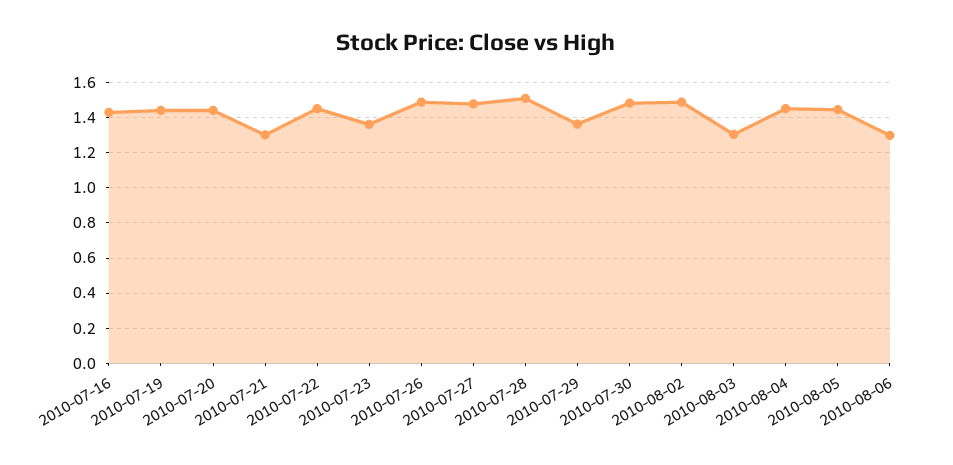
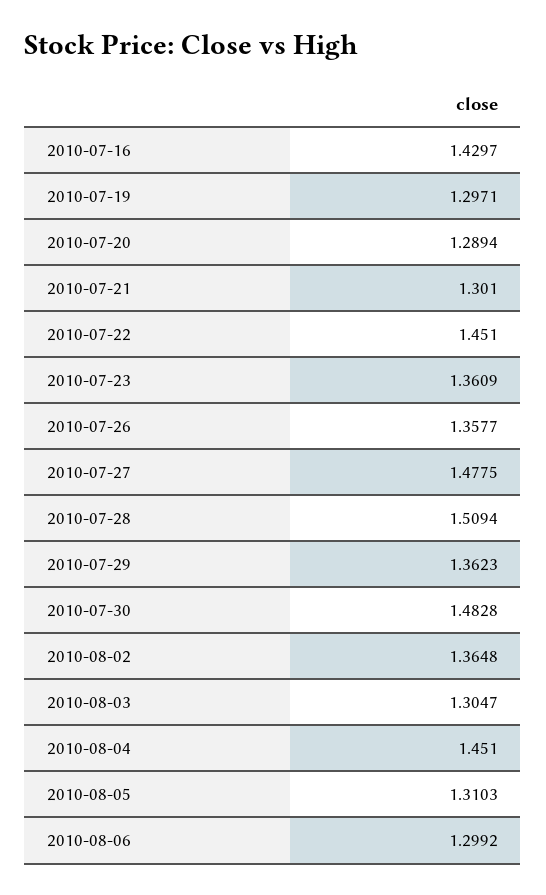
  {
    "2010-07-16": 1.4297,
-   "2010-07-19": 1.45,
+   "2010-07-19": 1.2971,
-   "2010-07-20": 1.45,
+   "2010-07-20": 1.2894,
    "2010-07-21": 1.301,
    "2010-07-22": 1.451,
    "2010-07-23": 1.3609,
-   "2010-07-26": 1.5,
+   "2010-07-26": 1.3577,
    "2010-07-27": 1.4775,
    "2010-07-28": 1.5094,
    "2010-07-29": 1.3623,
    "2010-07-30": 1.4828,
-   "2010-08-02": 1.5,
+   "2010-08-02": 1.3648,
    "2010-08-03": 1.3047,
    "2010-08-04": 1.451,
-   "2010-08-05": 1.45,
+   "2010-08-05": 1.3103,
    "2010-08-06": 1.2992
  }

